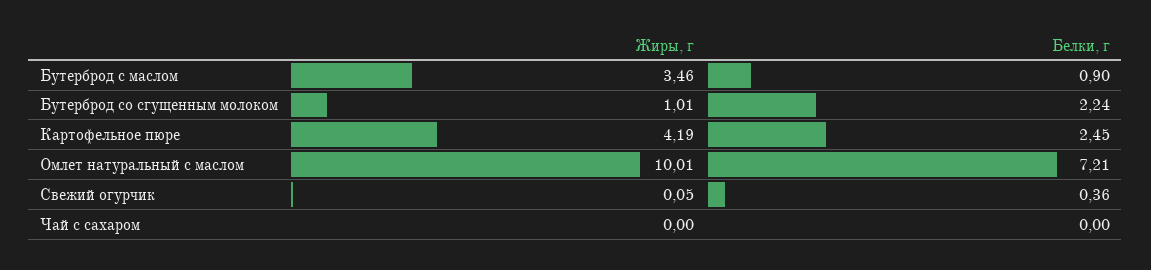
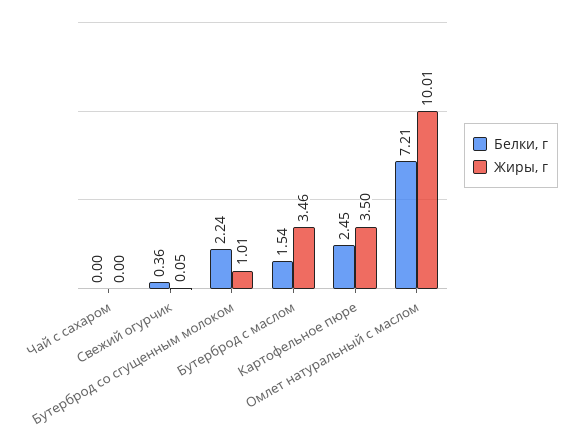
  {
    "Жиры, г": {
      "Бутерброд с маслом": 3.46,
      "Бутерброд со сгущенным молоком": 1.01,
-     "Картофельное пюре": 4.19,
+     "Картофельное пюре": 3.5,
      "Омлет натуральный с маслом": 10.01,
      "Свежий огурчик": 0.05,
      "Чай с сахаром": 0
    },
    "Белки, г": {
-     "Бутерброд с маслом": 0.9,
+     "Бутерброд с маслом": 1.54,
      "Бутерброд со сгущенным молоком": 2.24,
      "Картофельное пюре": 2.45,
      "Омлет натуральный с маслом": 7.21,
      "Свежий огурчик": 0.36,
      "Чай с сахаром": 0
    }
  }

